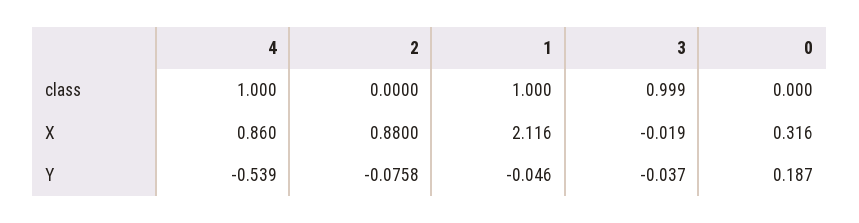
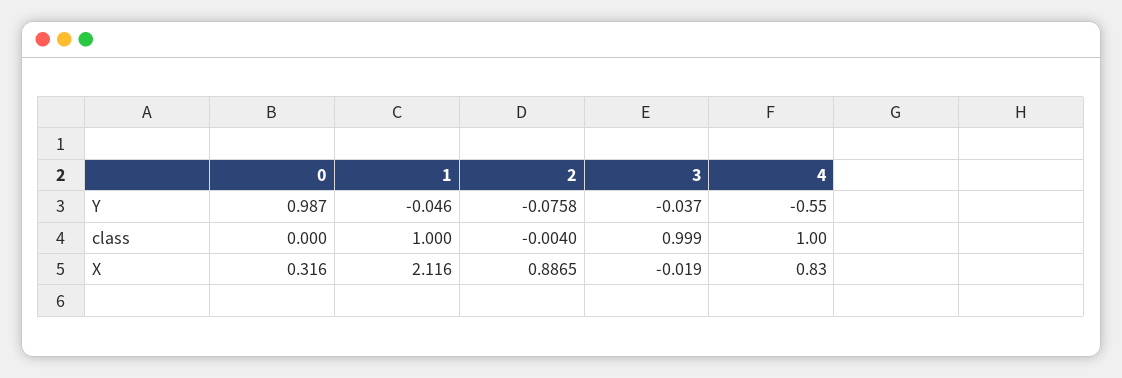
  {
    "4": {
      "class": 1,
-     "X": 0.86,
+     "X": 0.83,
-     "Y": -0.539
+     "Y": -0.55
    },
    "2": {
-     "class": 0,
+     "class": -0.004,
-     "X": 0.88,
+     "X": 0.8865,
      "Y": -0.0758
    },
    "1": {
      "class": 1,
      "X": 2.116,
      "Y": -0.046
    },
    "3": {
      "class": 0.999,
      "X": -0.019,
      "Y": -0.037
    },
    "0": {
      "class": 0,
      "X": 0.316,
-     "Y": 0.187
+     "Y": 0.987
    }
  }

